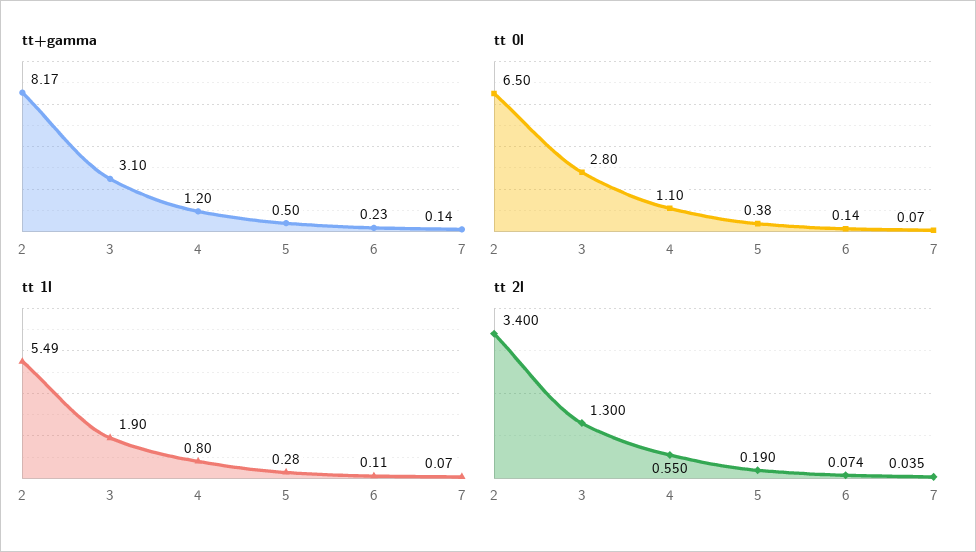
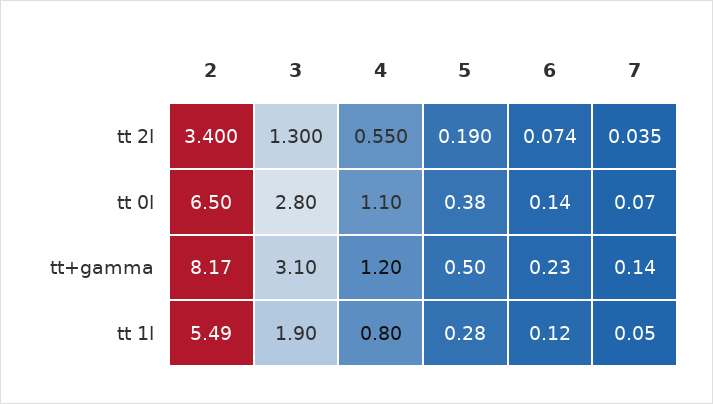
  {
    "tt+gamma": {
      "2": 8.17,
      "3": 3.1,
      "4": 1.2,
      "5": 0.5,
      "6": 0.23,
      "7": 0.14
    },
    "tt 0l": {
      "2": 6.5,
      "3": 2.8,
      "4": 1.1,
      "5": 0.38,
      "6": 0.14,
      "7": 0.07
    },
    "tt 1l": {
      "2": 5.49,
      "3": 1.9,
      "4": 0.8,
      "5": 0.28,
-     "6": 0.11,
+     "6": 0.12,
-     "7": 0.07
+     "7": 0.05
    },
    "tt 2l": {
      "2": 3.4,
      "3": 1.3,
      "4": 0.55,
      "5": 0.19,
      "6": 0.074,
      "7": 0.035
    }
  }

